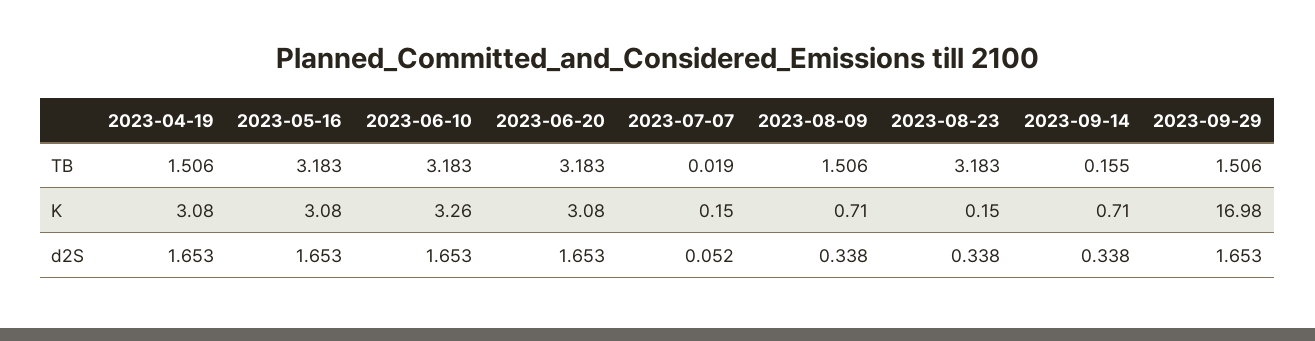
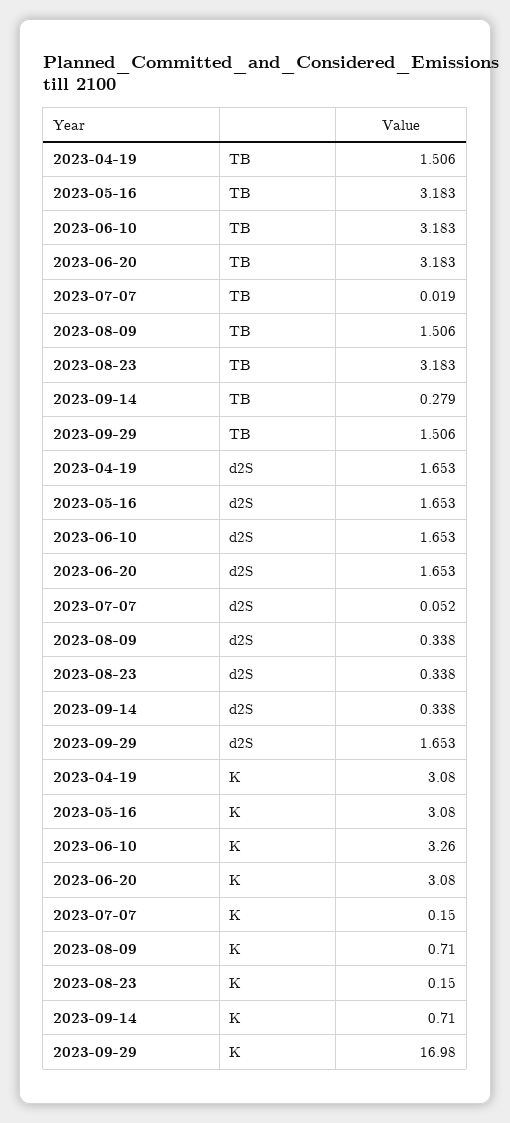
  {
    "2023-04-19": {
      "TB": 1.506,
      "K": 3.08,
      "d2S": 1.653
    },
    "2023-05-16": {
      "TB": 3.183,
      "K": 3.08,
      "d2S": 1.653
    },
    "2023-06-10": {
      "TB": 3.183,
      "K": 3.26,
      "d2S": 1.653
    },
    "2023-06-20": {
      "TB": 3.183,
      "K": 3.08,
      "d2S": 1.653
    },
    "2023-07-07": {
      "TB": 0.019,
      "K": 0.15,
      "d2S": 0.052
    },
    "2023-08-09": {
      "TB": 1.506,
      "K": 0.71,
      "d2S": 0.338
    },
    "2023-08-23": {
      "TB": 3.183,
      "K": 0.15,
      "d2S": 0.338
    },
    "2023-09-14": {
-     "TB": 0.155,
+     "TB": 0.279,
      "K": 0.71,
      "d2S": 0.338
    },
    "2023-09-29": {
      "TB": 1.506,
      "K": 16.98,
      "d2S": 1.653
    }
  }

